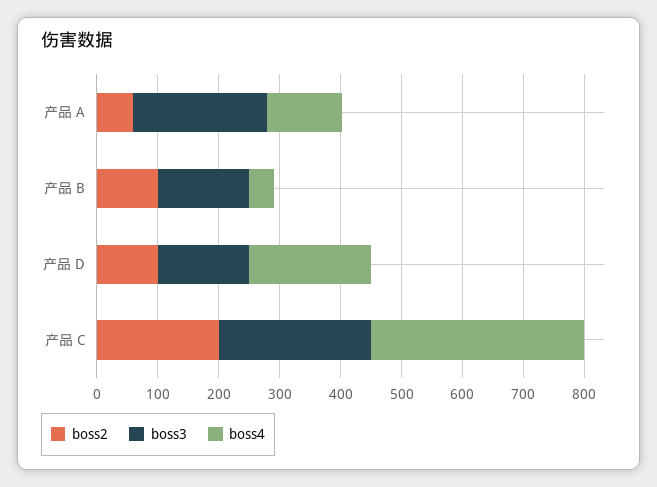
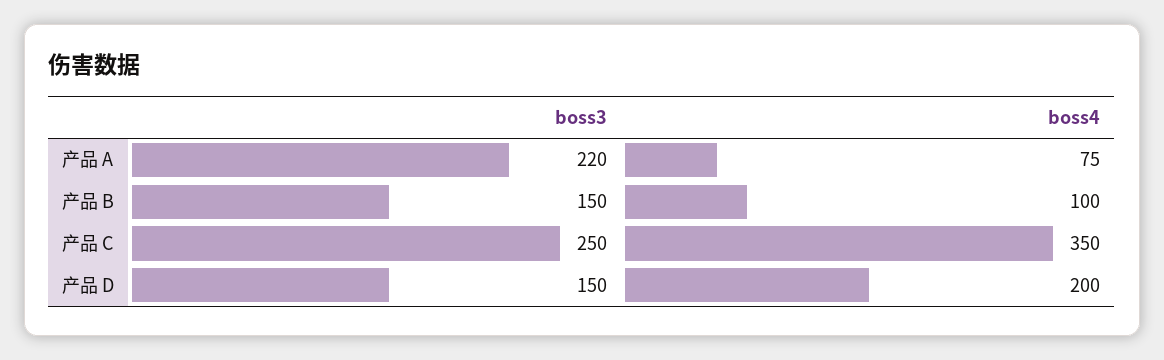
  {
-   "boss2": {
-     "产品 A": 60,
-     "产品 B": 100,
-     "产品 D": 100,
-     "产品 C": 200
-   },
    "boss3": {
      "产品 A": 220,
      "产品 B": 150,
      "产品 D": 150,
      "产品 C": 250
    },
    "boss4": {
-     "产品 A": 120,
+     "产品 A": 75,
-     "产品 B": 40,
+     "产品 B": 100,
      "产品 D": 200,
      "产品 C": 350
    }
  }

